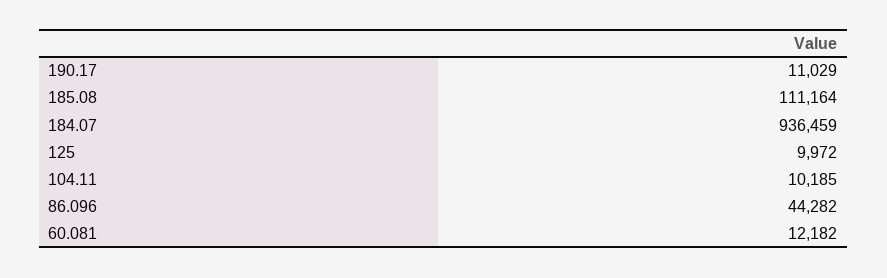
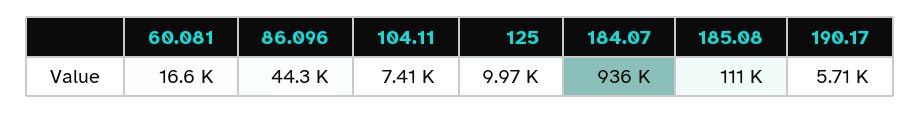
  {
-   "190.17": 11029,
+   "190.17": 5710,
    "185.08": 111164,
    "184.07": 936459,
    "125": 9972,
-   "104.11": 10185,
+   "104.11": 7410,
    "86.096": 44282,
-   "60.081": 12182
+   "60.081": 16600
  }

